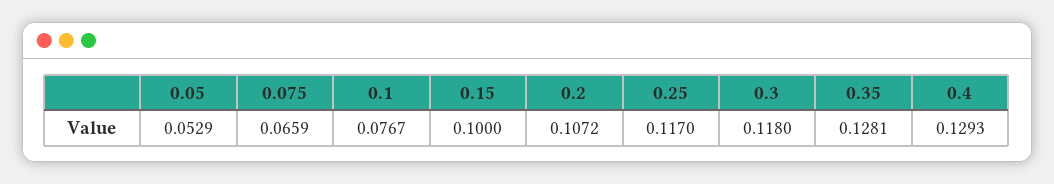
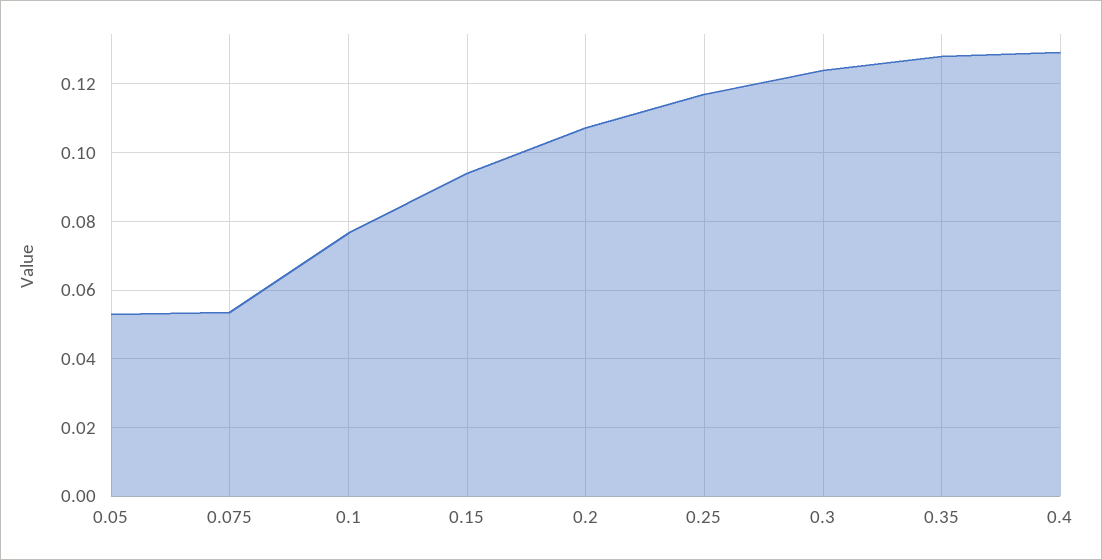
  {
    "0.05": 0.0529,
-   "0.075": 0.0659,
+   "0.075": 0.054,
    "0.1": 0.0767,
-   "0.15": 0.1,
+   "0.15": 0.094,
    "0.2": 0.1072,
    "0.25": 0.117,
-   "0.3": 0.118,
+   "0.3": 0.124,
    "0.35": 0.1281,
    "0.4": 0.1293
  }

